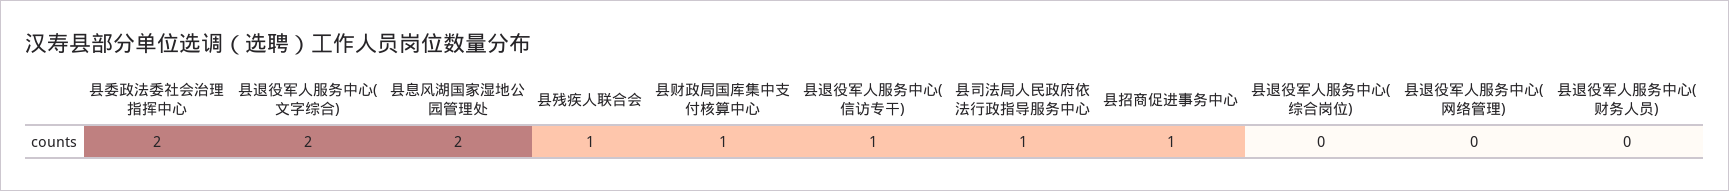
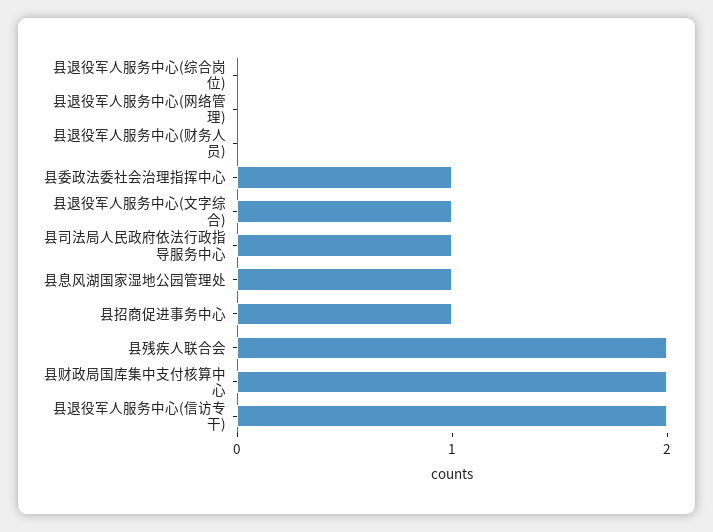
  {
-   "县委政法委社会治理指挥中心": 2,
+   "县委政法委社会治理指挥中心": 1,
-   "县退役军人服务中心(文字综合)": 2,
+   "县退役军人服务中心(文字综合)": 1,
-   "县息风湖国家湿地公园管理处": 2,
+   "县息风湖国家湿地公园管理处": 1,
-   "县残疾人联合会": 1,
+   "县残疾人联合会": 2,
-   "县财政局国库集中支付核算中心": 1,
+   "县财政局国库集中支付核算中心": 2,
-   "县退役军人服务中心(信访专干)": 1,
+   "县退役军人服务中心(信访专干)": 2,
    "县司法局人民政府依法行政指导服务中心": 1,
    "县招商促进事务中心": 1,
    "县退役军人服务中心(综合岗位)": 0,
    "县退役军人服务中心(网络管理)": 0,
    "县退役军人服务中心(财务人员)": 0
  }

